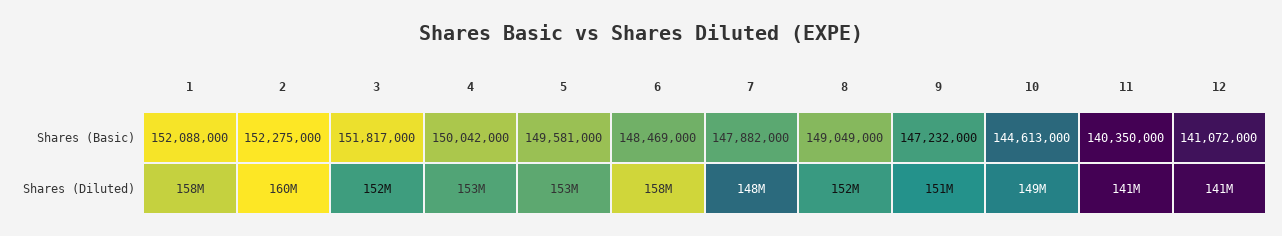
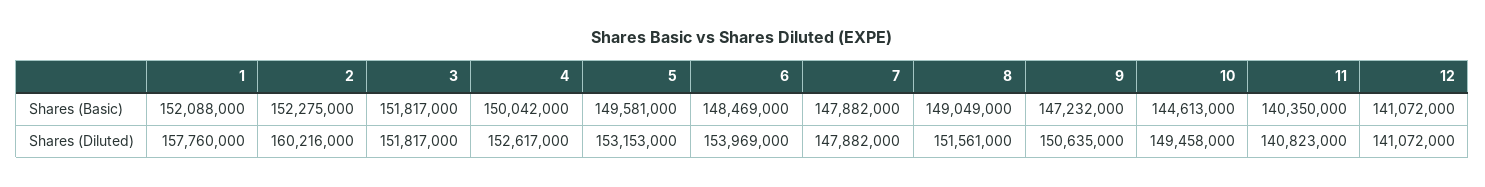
  {
    "1": {
      "Shares (Basic)": 152088000,
      "Shares (Diluted)": 157760000
    },
    "2": {
      "Shares (Basic)": 152275000,
      "Shares (Diluted)": 160216000
    },
    "3": {
      "Shares (Basic)": 151817000,
      "Shares (Diluted)": 151817000
    },
    "4": {
      "Shares (Basic)": 150042000,
      "Shares (Diluted)": 152617000
    },
    "5": {
      "Shares (Basic)": 149581000,
      "Shares (Diluted)": 153153000
    },
    "6": {
      "Shares (Basic)": 148469000,
-     "Shares (Diluted)": 158000000
+     "Shares (Diluted)": 153969000
    },
    "7": {
      "Shares (Basic)": 147882000,
      "Shares (Diluted)": 147882000
    },
    "8": {
      "Shares (Basic)": 149049000,
      "Shares (Diluted)": 151561000
    },
    "9": {
      "Shares (Basic)": 147232000,
      "Shares (Diluted)": 150635000
    },
    "10": {
      "Shares (Basic)": 144613000,
      "Shares (Diluted)": 149458000
    },
    "11": {
      "Shares (Basic)": 140350000,
      "Shares (Diluted)": 140823000
    },
    "12": {
      "Shares (Basic)": 141072000,
      "Shares (Diluted)": 141072000
    }
  }

